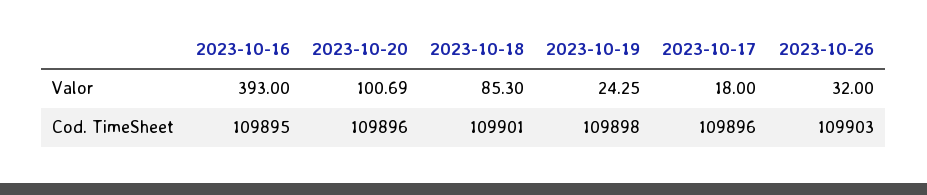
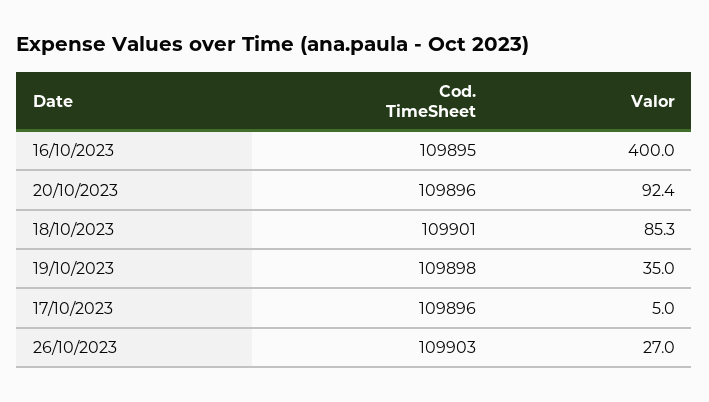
  {
    "2023-10-16": {
-     "Valor": 393,
+     "Valor": 400,
      "Cod. TimeSheet": 109895
    },
    "2023-10-20": {
-     "Valor": 100.69,
+     "Valor": 92.4,
      "Cod. TimeSheet": 109896
    },
    "2023-10-18": {
      "Valor": 85.3,
      "Cod. TimeSheet": 109901
    },
    "2023-10-19": {
-     "Valor": 24.25,
+     "Valor": 35,
      "Cod. TimeSheet": 109898
    },
    "2023-10-17": {
-     "Valor": 18,
+     "Valor": 5,
      "Cod. TimeSheet": 109896
    },
    "2023-10-26": {
-     "Valor": 32,
+     "Valor": 27,
      "Cod. TimeSheet": 109903
    }
  }

